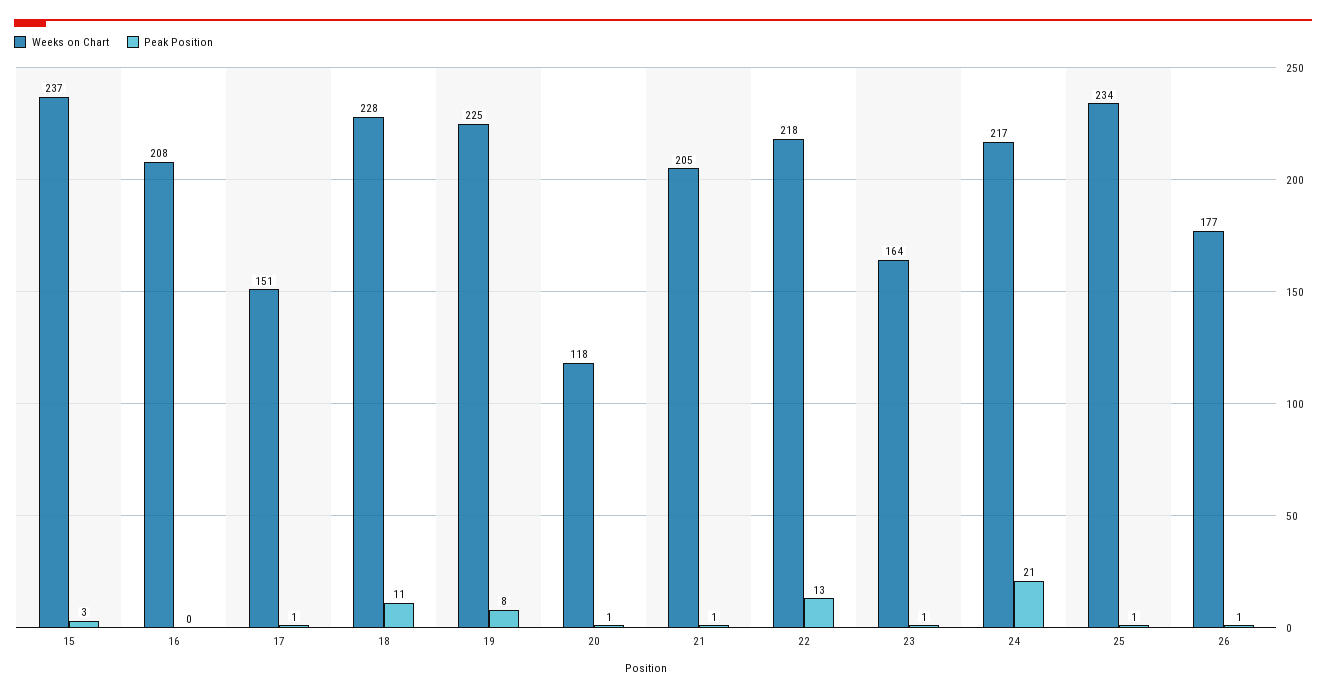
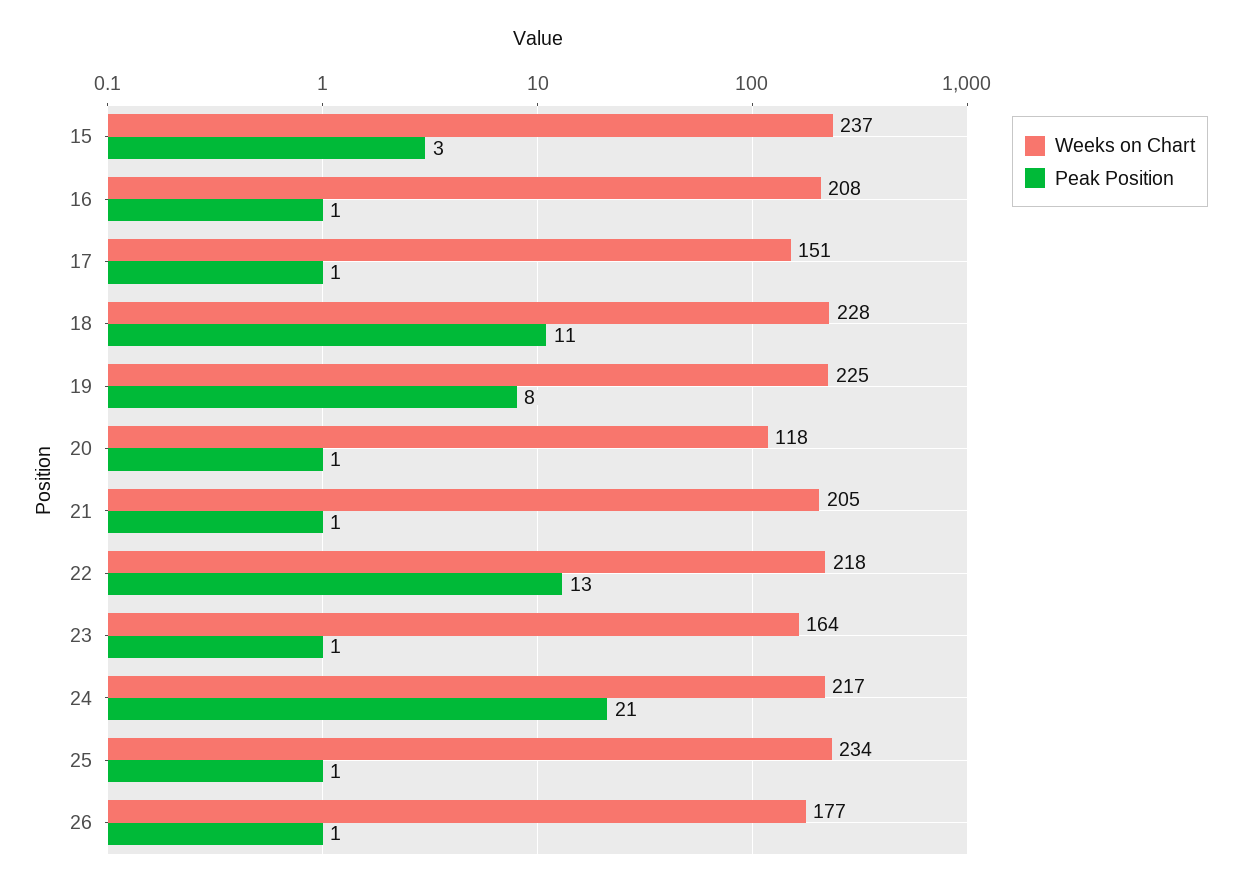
  {
    "Weeks on Chart": {
      "15": 237,
      "16": 208,
      "17": 151,
      "18": 228,
      "19": 225,
      "20": 118,
      "21": 205,
      "22": 218,
      "23": 164,
      "24": 217,
      "25": 234,
      "26": 177
    },
    "Peak Position": {
      "15": 3,
-     "16": 0,
+     "16": 1,
      "17": 1,
      "18": 11,
      "19": 8,
      "20": 1,
      "21": 1,
      "22": 13,
      "23": 1,
      "24": 21,
      "25": 1,
      "26": 1
    }
  }

